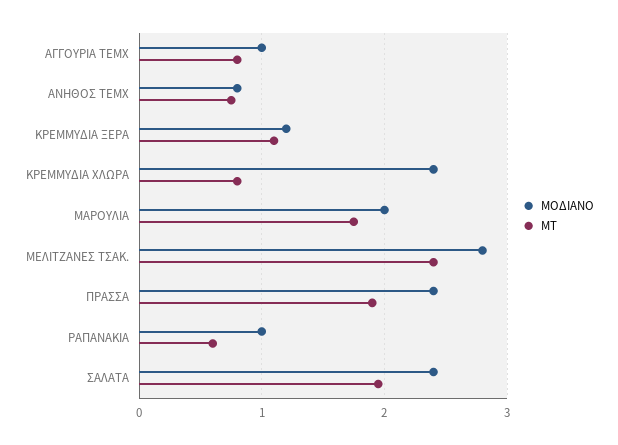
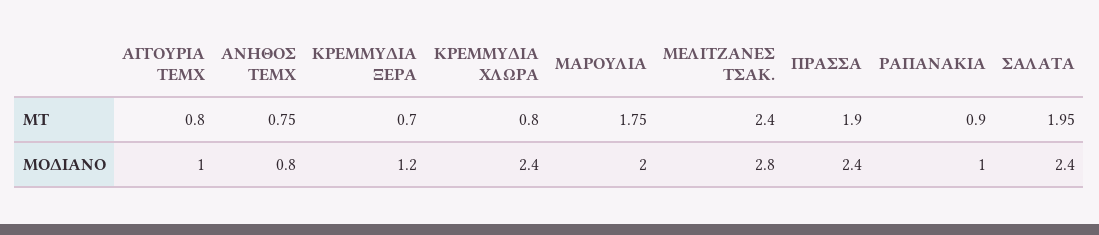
  {
    "ΜΟΔΙΑΝΟ": {
      "ΑΓΓΟΥΡΙΑ ΤΕΜΧ": 1,
      "ΑΝΗΘΟΣ ΤΕΜΧ": 0.8,
      "ΚΡΕΜΜΥΔΙΑ ΞΕΡΑ": 1.2,
      "ΚΡΕΜΜΥΔΙΑ ΧΛΩΡΑ": 2.4,
      "ΜΑΡΟΥΛΙΑ": 2,
      "ΜΕΛΙΤΖΑΝΕΣ ΤΣΑΚ.": 2.8,
      "ΠΡΑΣΣΑ": 2.4,
      "ΡΑΠΑΝΑΚΙΑ": 1,
      "ΣΑΛΑΤΑ": 2.4
    },
    "ΜΤ": {
      "ΑΓΓΟΥΡΙΑ ΤΕΜΧ": 0.8,
      "ΑΝΗΘΟΣ ΤΕΜΧ": 0.75,
-     "ΚΡΕΜΜΥΔΙΑ ΞΕΡΑ": 1.1,
+     "ΚΡΕΜΜΥΔΙΑ ΞΕΡΑ": 0.7,
      "ΚΡΕΜΜΥΔΙΑ ΧΛΩΡΑ": 0.8,
      "ΜΑΡΟΥΛΙΑ": 1.75,
      "ΜΕΛΙΤΖΑΝΕΣ ΤΣΑΚ.": 2.4,
      "ΠΡΑΣΣΑ": 1.9,
-     "ΡΑΠΑΝΑΚΙΑ": 0.6,
+     "ΡΑΠΑΝΑΚΙΑ": 0.9,
      "ΣΑΛΑΤΑ": 1.95
    }
  }

